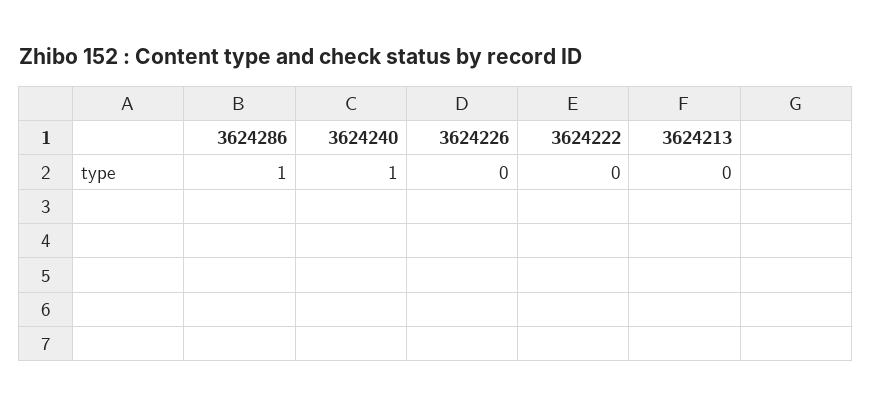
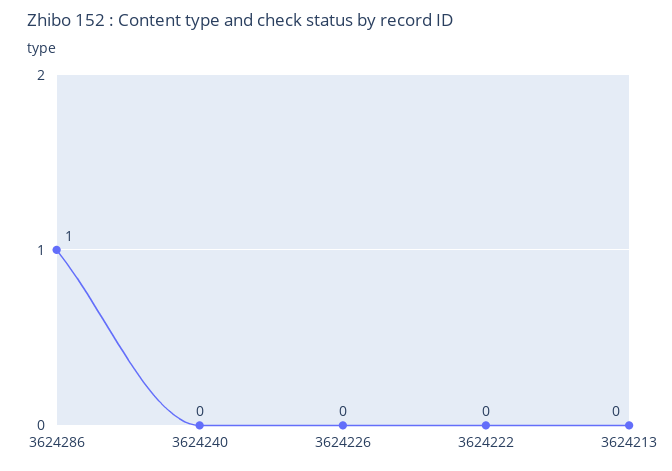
  {
    "3624286": 1,
-   "3624240": 1,
+   "3624240": 0,
    "3624226": 0,
    "3624222": 0,
    "3624213": 0
  }

